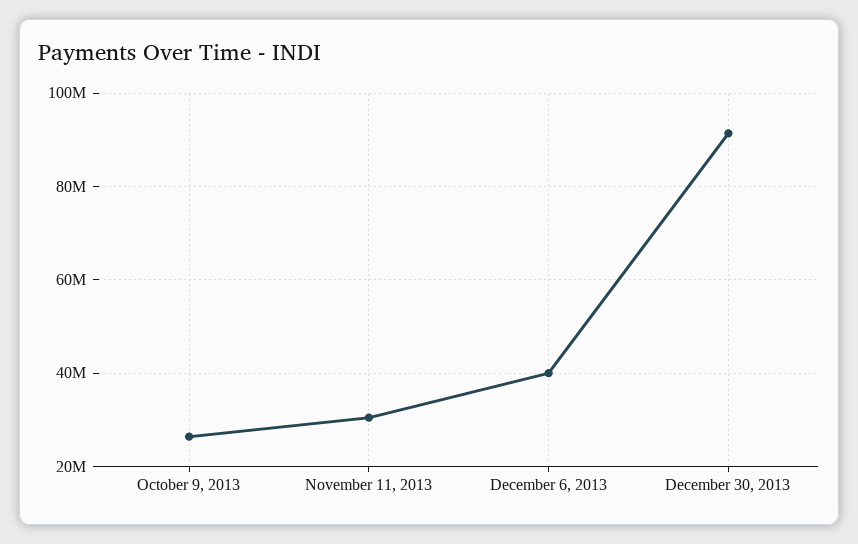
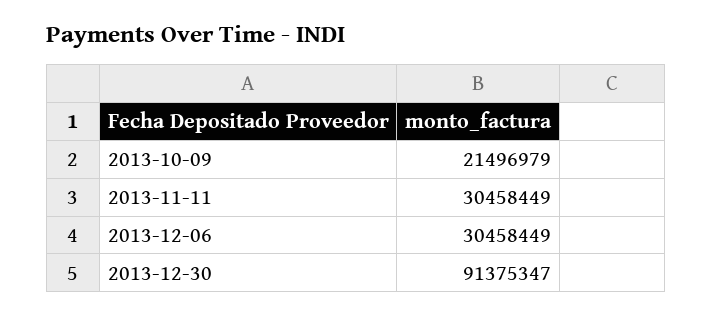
  {
-   "October 9, 2013": 26000000,
+   "October 9, 2013": 21496979,
    "November 11, 2013": 30458449,
-   "December 6, 2013": 40000000,
+   "December 6, 2013": 30458449,
    "December 30, 2013": 91375347
  }

